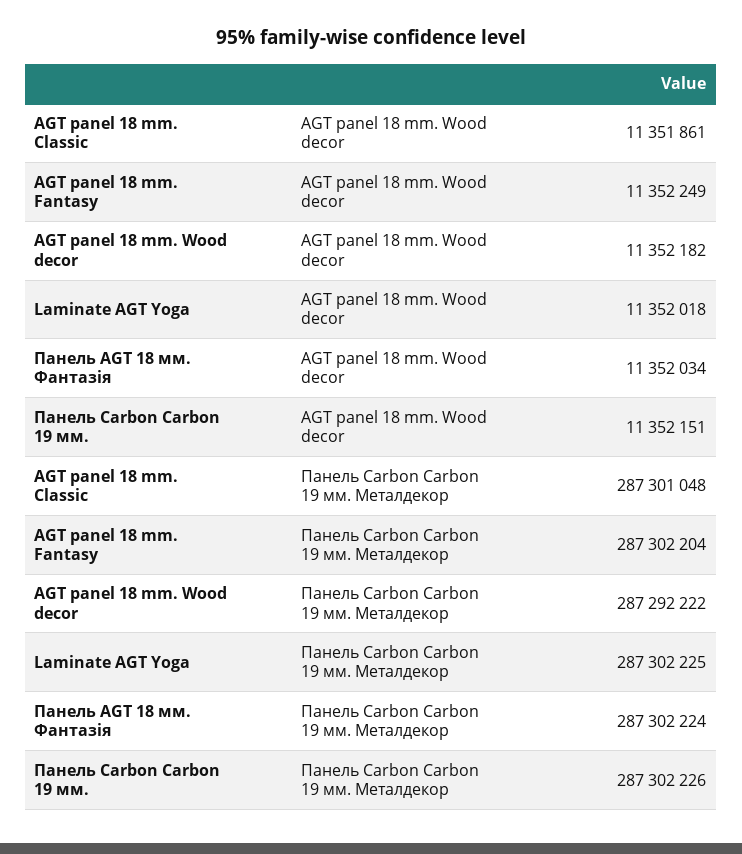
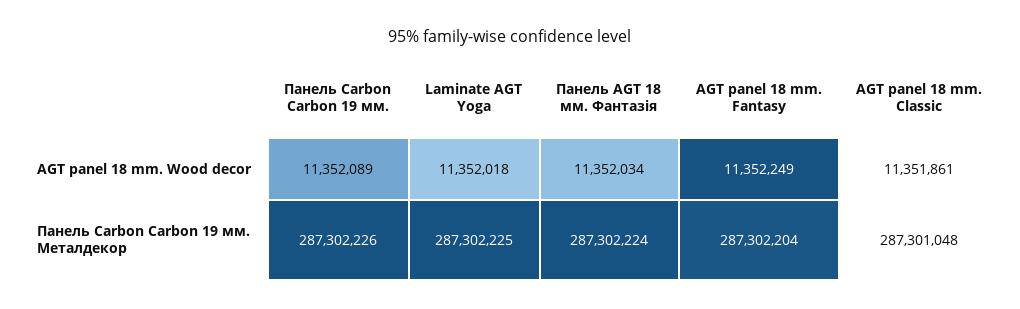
  {
    "AGT panel 18 mm. Classic": {
      "AGT panel 18 mm. Wood decor": 11351861,
      "Панель Carbon Carbon 19 мм. Металдекор": 287301048
    },
    "AGT panel 18 mm. Fantasy": {
      "AGT panel 18 mm. Wood decor": 11352249,
      "Панель Carbon Carbon 19 мм. Металдекор": 287302204
    },
-   "AGT panel 18 mm. Wood decor": {
-     "AGT panel 18 mm. Wood decor": 11352182,
-     "Панель Carbon Carbon 19 мм. Металдекор": 287292222
-   },
    "Laminate AGT Yoga": {
      "AGT panel 18 mm. Wood decor": 11352018,
      "Панель Carbon Carbon 19 мм. Металдекор": 287302225
    },
    "Панель AGT 18 мм. Фантазія": {
      "AGT panel 18 mm. Wood decor": 11352034,
      "Панель Carbon Carbon 19 мм. Металдекор": 287302224
    },
    "Панель Carbon Carbon 19 мм.": {
-     "AGT panel 18 mm. Wood decor": 11352151,
+     "AGT panel 18 mm. Wood decor": 11352089,
      "Панель Carbon Carbon 19 мм. Металдекор": 287302226
    }
  }

